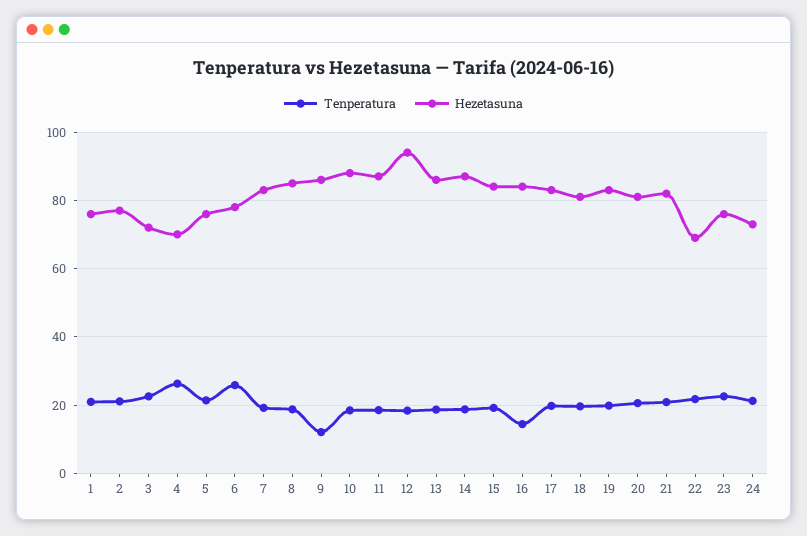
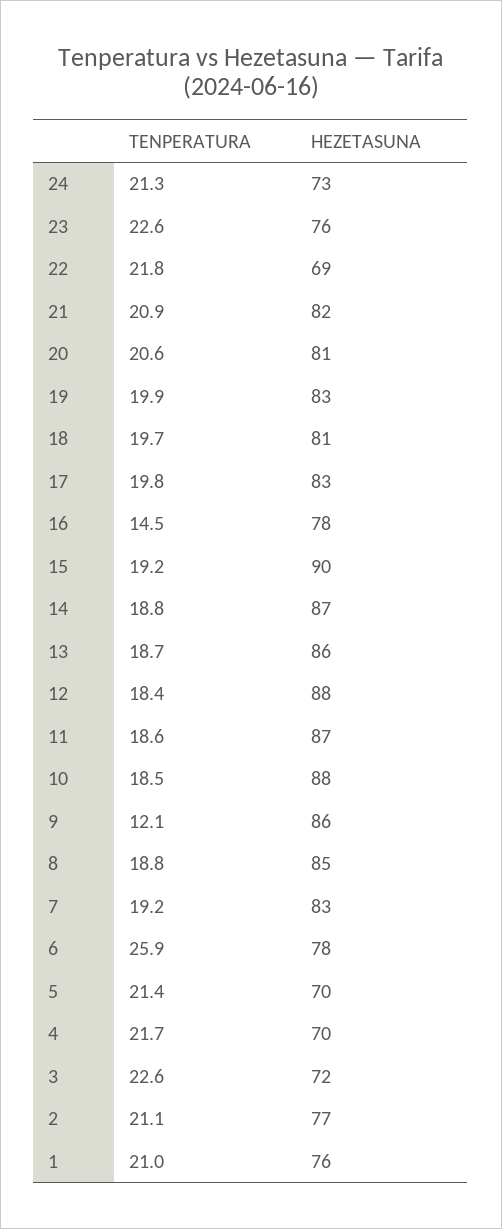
  {
    "Tenperatura": {
      "1": 21,
      "2": 21.1,
      "3": 22.6,
-     "4": 26,
+     "4": 21.7,
      "5": 21.4,
      "6": 25.9,
      "7": 19.2,
      "8": 18.8,
      "9": 12.1,
      "10": 18.5,
      "11": 18.6,
      "12": 18.4,
      "13": 18.7,
      "14": 18.8,
      "15": 19.2,
      "16": 14.5,
      "17": 19.8,
      "18": 19.7,
      "19": 19.9,
      "20": 20.6,
      "21": 20.9,
      "22": 21.8,
      "23": 22.6,
      "24": 21.3
    },
    "Hezetasuna": {
      "1": 76,
      "2": 77,
      "3": 72,
      "4": 70,
-     "5": 76,
+     "5": 70,
      "6": 78,
      "7": 83,
      "8": 85,
      "9": 86,
      "10": 88,
      "11": 87,
-     "12": 94,
+     "12": 88,
      "13": 86,
      "14": 87,
-     "15": 84,
+     "15": 90,
-     "16": 84,
+     "16": 78,
      "17": 83,
      "18": 81,
      "19": 83,
      "20": 81,
      "21": 82,
      "22": 69,
      "23": 76,
      "24": 73
    }
  }

